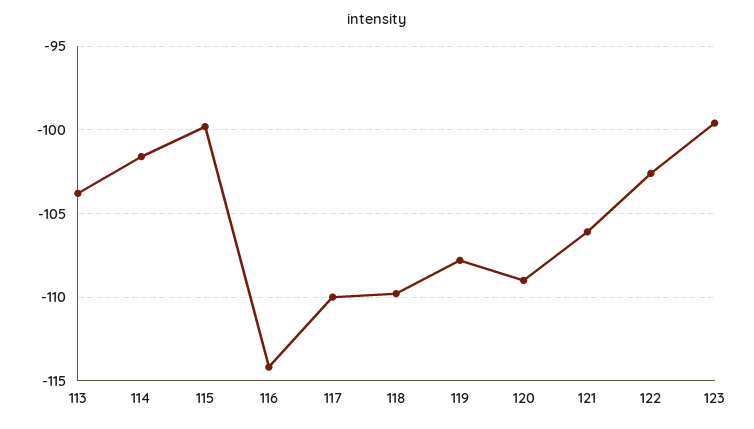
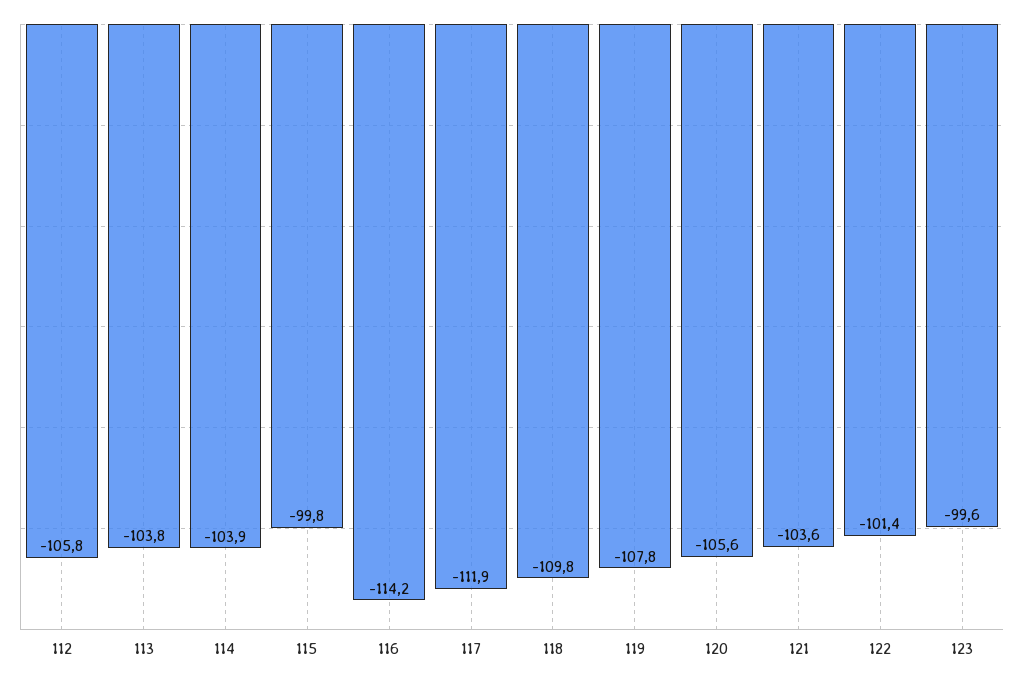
  {
    "113": -103.8,
-   "114": -101.5,
+   "114": -103.9,
    "115": -99.8,
    "116": -114.2,
-   "117": -110,
+   "117": -111.9,
    "118": -109.8,
    "119": -107.8,
-   "120": -109,
+   "120": -105.6,
-   "121": -106,
+   "121": -103.6,
-   "122": -102.5,
+   "122": -101.4,
-   "123": -99.6
+   "123": -99.6,
+   "112": -105.8
  }

